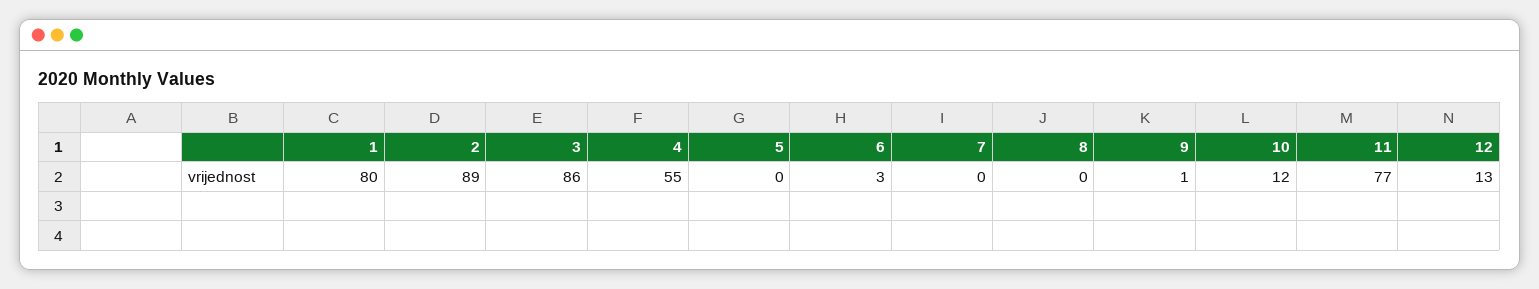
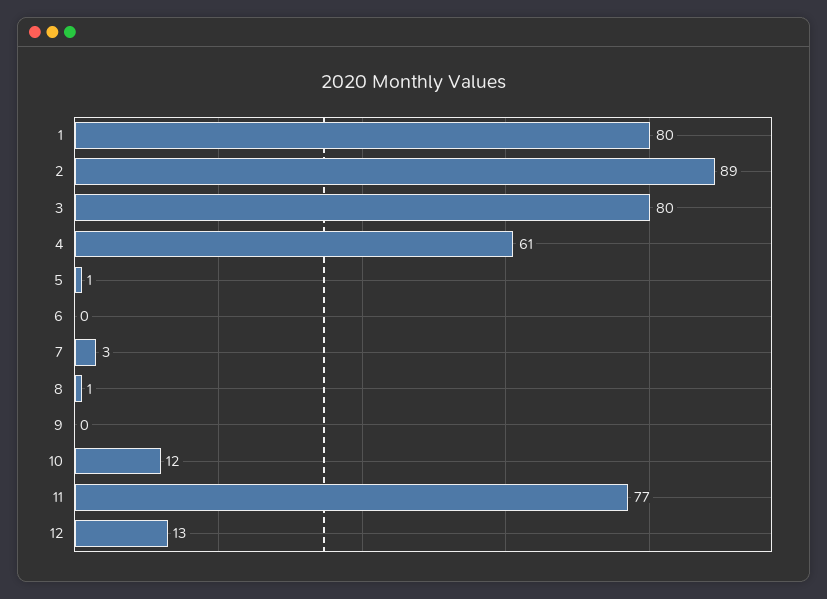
  {
    "1": 80,
    "2": 89,
-   "3": 86,
+   "3": 80,
-   "4": 55,
+   "4": 61,
-   "5": 0,
+   "5": 1,
-   "6": 3,
+   "6": 0,
-   "7": 0,
+   "7": 3,
-   "8": 0,
+   "8": 1,
-   "9": 1,
+   "9": 0,
    "10": 12,
    "11": 77,
    "12": 13
  }

